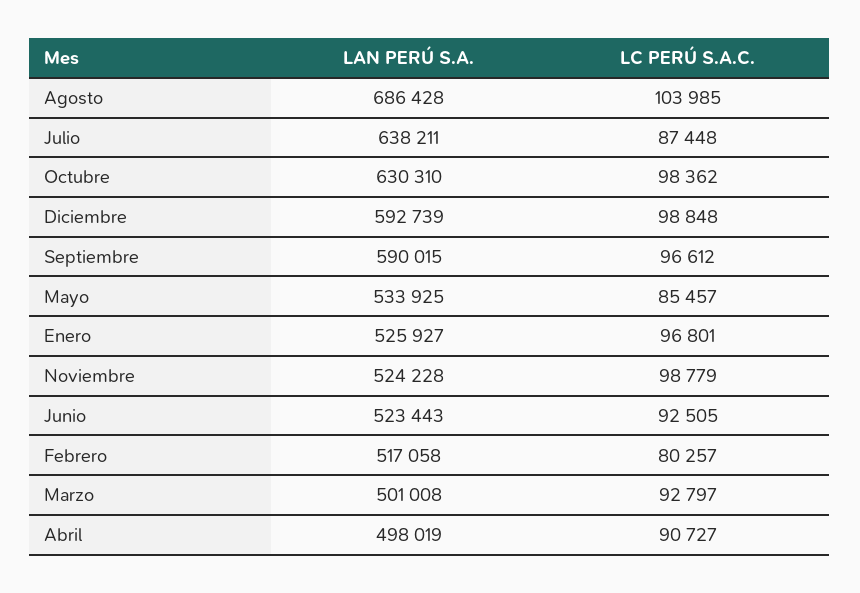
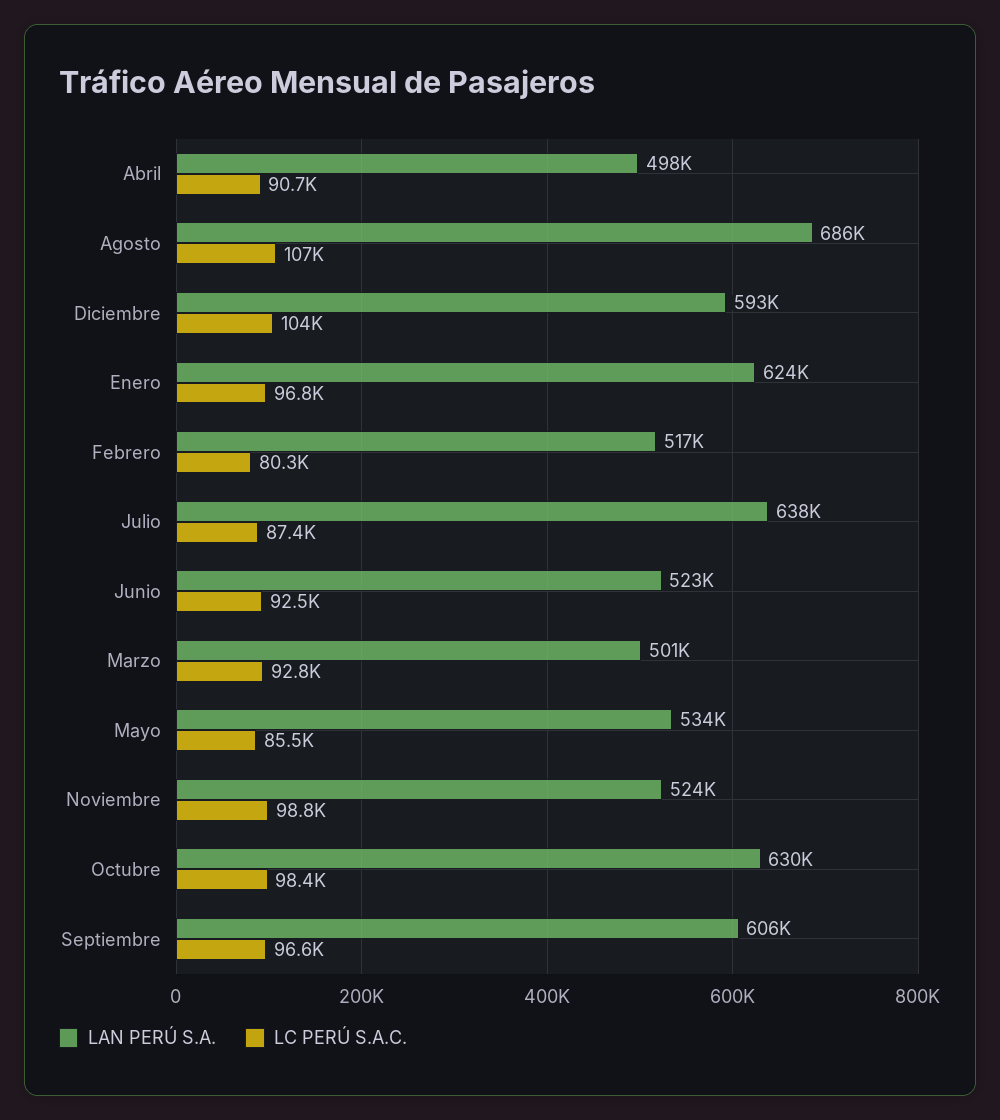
  {
    "LAN PERÚ S.A.": {
      "Agosto": 686428,
      "Julio": 638211,
      "Octubre": 630310,
      "Diciembre": 592739,
-     "Septiembre": 590015,
+     "Septiembre": 606000,
      "Mayo": 533925,
-     "Enero": 525927,
+     "Enero": 624000,
      "Noviembre": 524228,
      "Junio": 523443,
      "Febrero": 517058,
      "Marzo": 501008,
      "Abril": 498019
    },
    "LC PERÚ S.A.C.": {
-     "Agosto": 103985,
+     "Agosto": 107000,
      "Julio": 87448,
      "Octubre": 98362,
-     "Diciembre": 98848,
+     "Diciembre": 104000,
      "Septiembre": 96612,
      "Mayo": 85457,
      "Enero": 96801,
      "Noviembre": 98779,
      "Junio": 92505,
      "Febrero": 80257,
      "Marzo": 92797,
      "Abril": 90727
    }
  }

